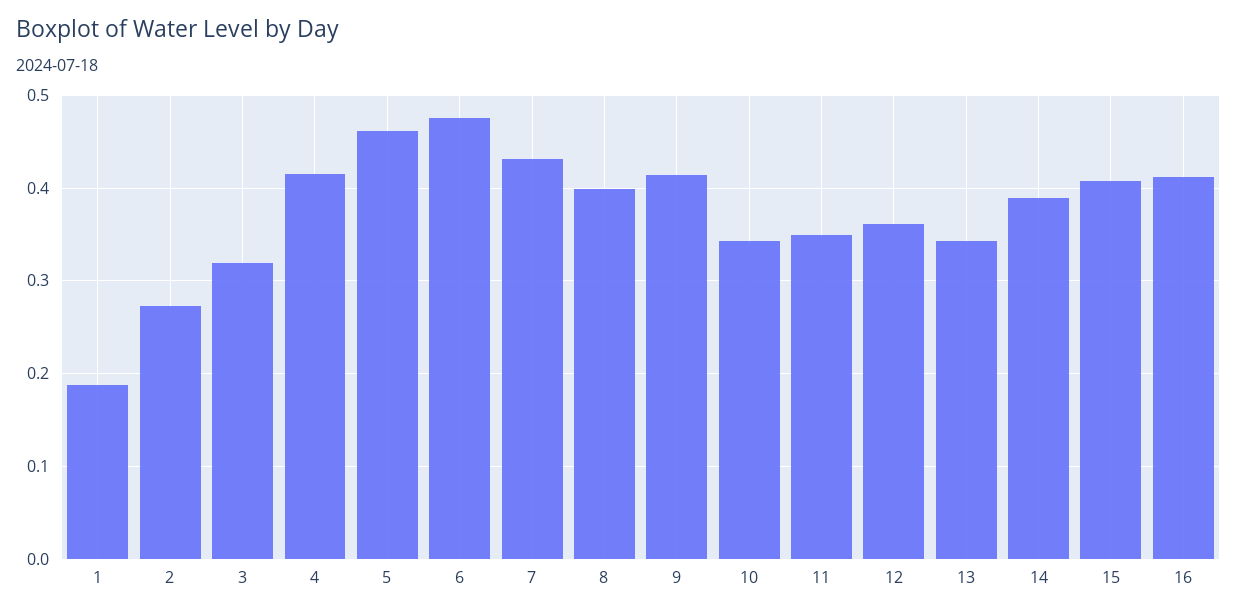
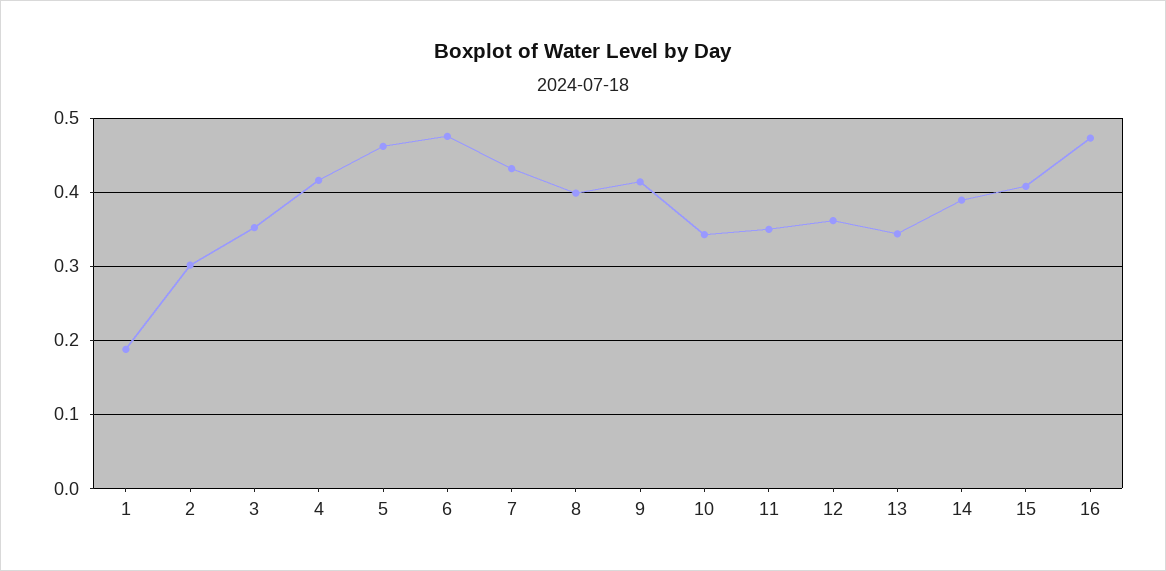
  {
    "1": 0.19,
-   "2": 0.27,
+   "2": 0.3,
-   "3": 0.32,
+   "3": 0.35,
    "4": 0.42,
    "5": 0.46,
    "6": 0.48,
    "7": 0.43,
    "8": 0.4,
    "9": 0.41,
    "10": 0.34,
    "11": 0.35,
    "12": 0.36,
    "13": 0.34,
    "14": 0.39,
    "15": 0.41,
-   "16": 0.41
+   "16": 0.47
  }

